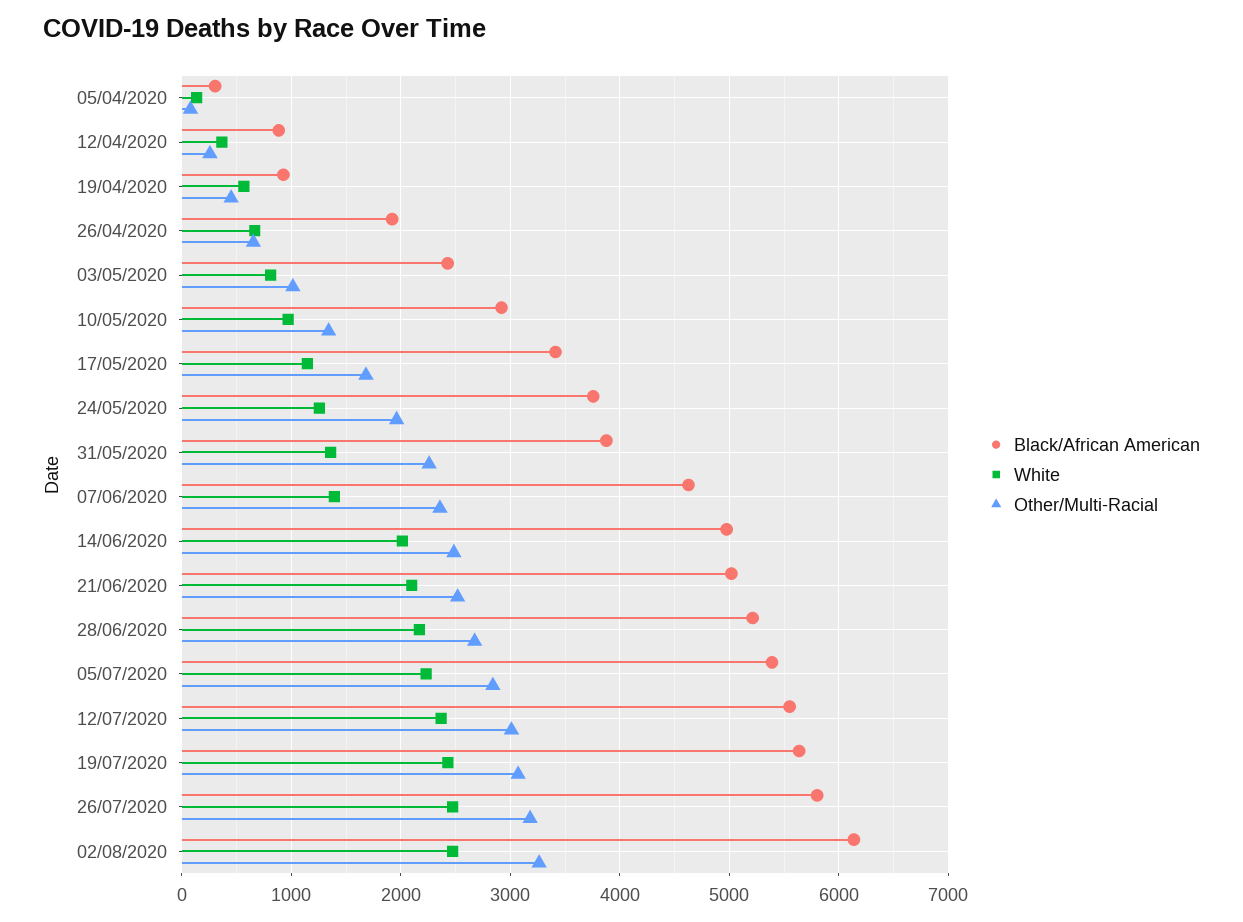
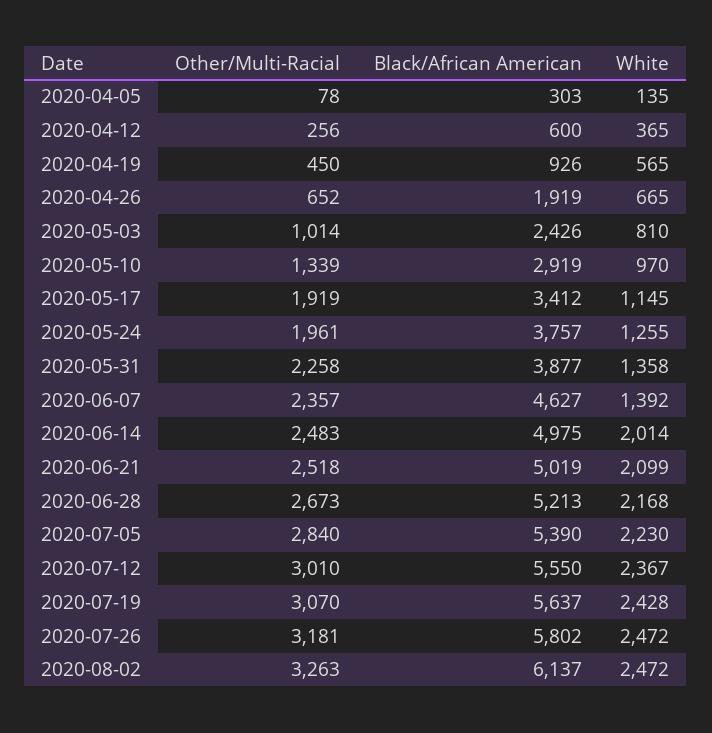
  {
    "Black/African American": {
      "05/04/2020": 303,
-     "12/04/2020": 900,
+     "12/04/2020": 600,
      "19/04/2020": 926,
      "26/04/2020": 1919,
      "03/05/2020": 2426,
      "10/05/2020": 2919,
      "17/05/2020": 3412,
      "24/05/2020": 3757,
      "31/05/2020": 3877,
      "07/06/2020": 4627,
      "14/06/2020": 4975,
      "21/06/2020": 5019,
      "28/06/2020": 5213,
      "05/07/2020": 5390,
      "12/07/2020": 5550,
      "19/07/2020": 5637,
      "26/07/2020": 5802,
      "02/08/2020": 6137
    },
    "White": {
      "05/04/2020": 135,
      "12/04/2020": 365,
      "19/04/2020": 565,
      "26/04/2020": 665,
      "03/05/2020": 810,
      "10/05/2020": 970,
      "17/05/2020": 1145,
      "24/05/2020": 1255,
      "31/05/2020": 1358,
      "07/06/2020": 1392,
      "14/06/2020": 2014,
      "21/06/2020": 2099,
      "28/06/2020": 2168,
      "05/07/2020": 2230,
      "12/07/2020": 2367,
      "19/07/2020": 2428,
      "26/07/2020": 2472,
      "02/08/2020": 2472
    },
    "Other/Multi-Racial": {
      "05/04/2020": 78,
      "12/04/2020": 256,
      "19/04/2020": 450,
      "26/04/2020": 652,
      "03/05/2020": 1014,
      "10/05/2020": 1339,
-     "17/05/2020": 1700,
+     "17/05/2020": 1919,
      "24/05/2020": 1961,
      "31/05/2020": 2258,
      "07/06/2020": 2357,
      "14/06/2020": 2483,
      "21/06/2020": 2518,
      "28/06/2020": 2673,
      "05/07/2020": 2840,
      "12/07/2020": 3010,
      "19/07/2020": 3070,
      "26/07/2020": 3181,
      "02/08/2020": 3263
    }
  }

